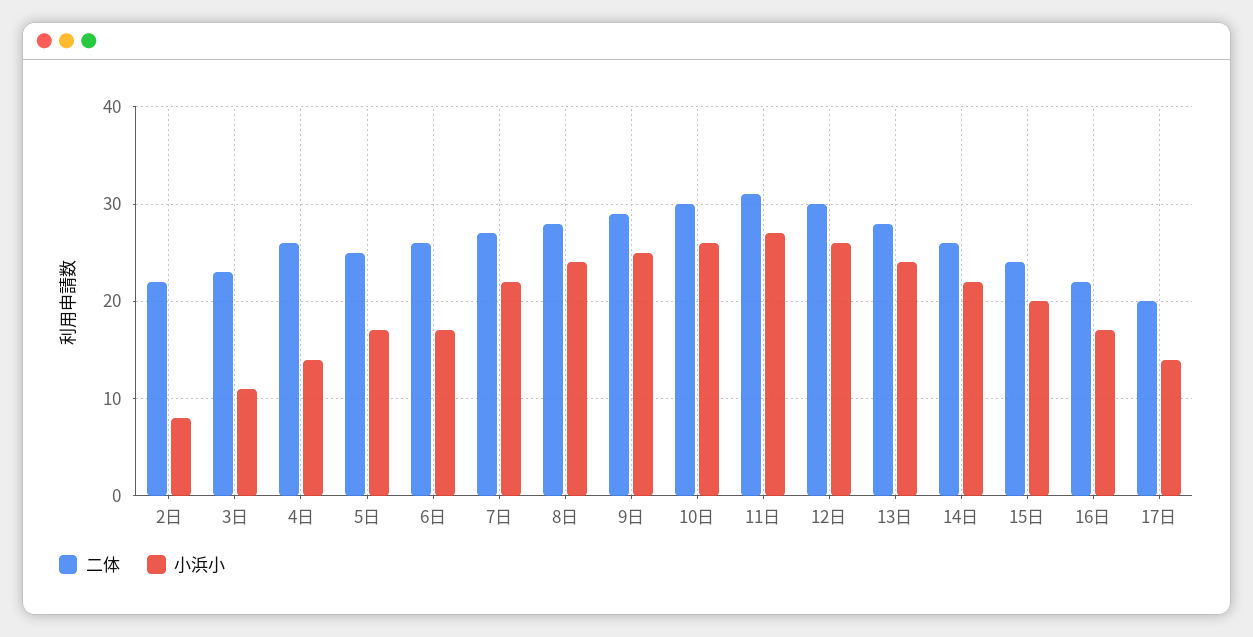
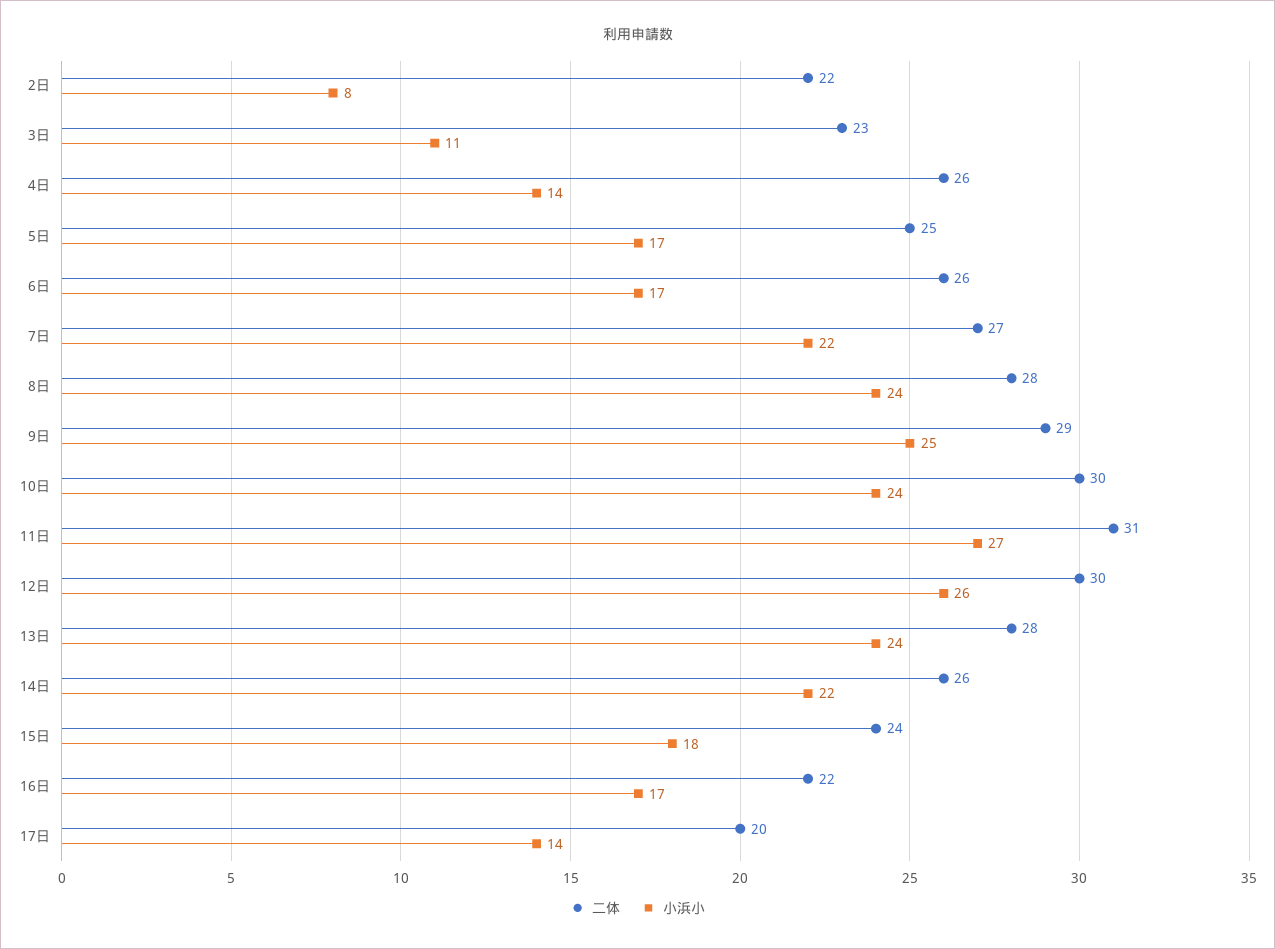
  {
    "二体": {
      "2日": 22,
      "3日": 23,
      "4日": 26,
      "5日": 25,
      "6日": 26,
      "7日": 27,
      "8日": 28,
      "9日": 29,
      "10日": 30,
      "11日": 31,
      "12日": 30,
      "13日": 28,
      "14日": 26,
      "15日": 24,
      "16日": 22,
      "17日": 20
    },
    "小浜小": {
      "2日": 8,
      "3日": 11,
      "4日": 14,
      "5日": 17,
      "6日": 17,
      "7日": 22,
      "8日": 24,
      "9日": 25,
-     "10日": 26,
+     "10日": 24,
      "11日": 27,
      "12日": 26,
      "13日": 24,
      "14日": 22,
-     "15日": 20,
+     "15日": 18,
      "16日": 17,
      "17日": 14
    }
  }

